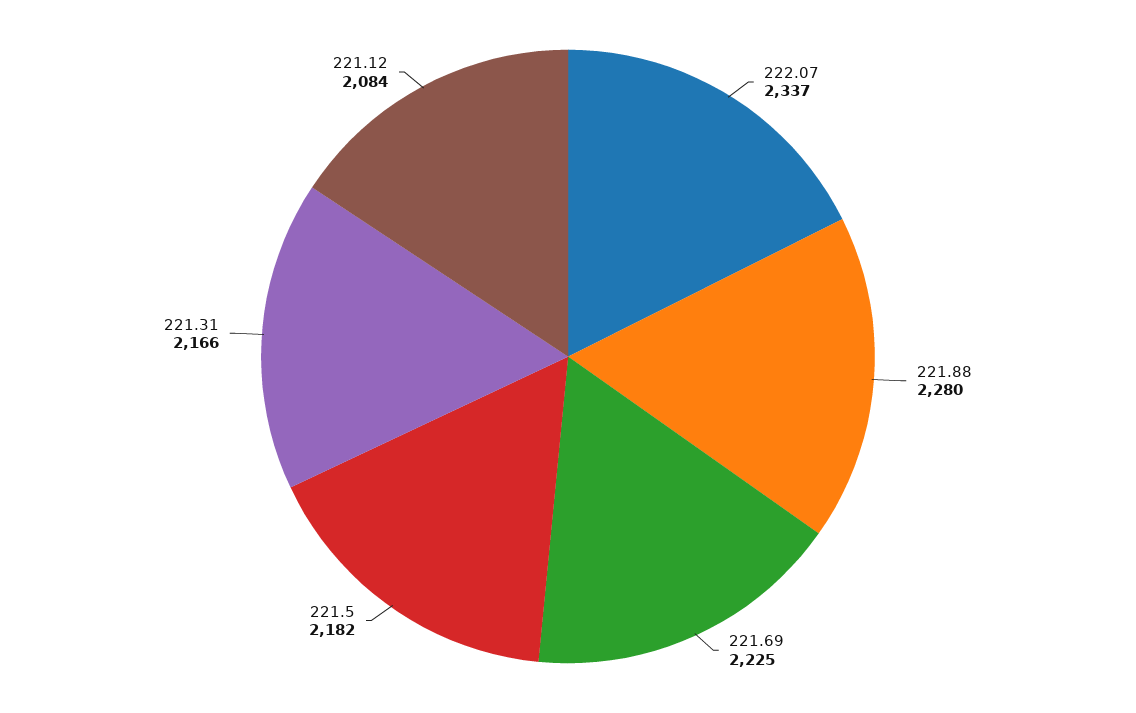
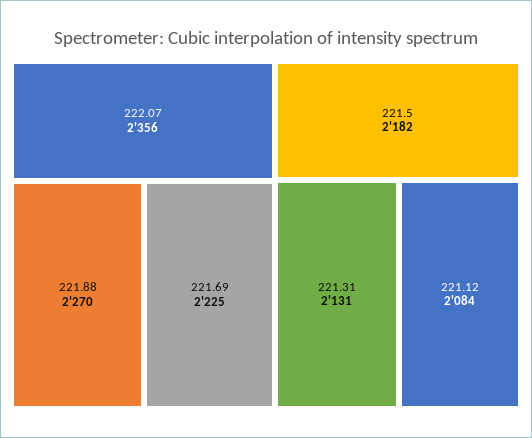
  {
-   "222.07": 2337,
+   "222.07": 2356,
-   "221.88": 2280,
+   "221.88": 2270,
    "221.69": 2225,
    "221.5": 2182,
-   "221.31": 2166,
+   "221.31": 2131,
    "221.12": 2084
  }

